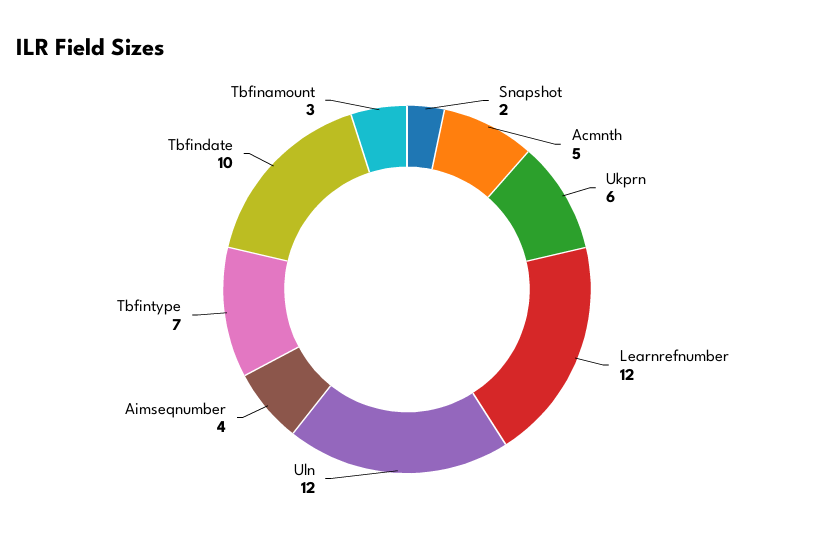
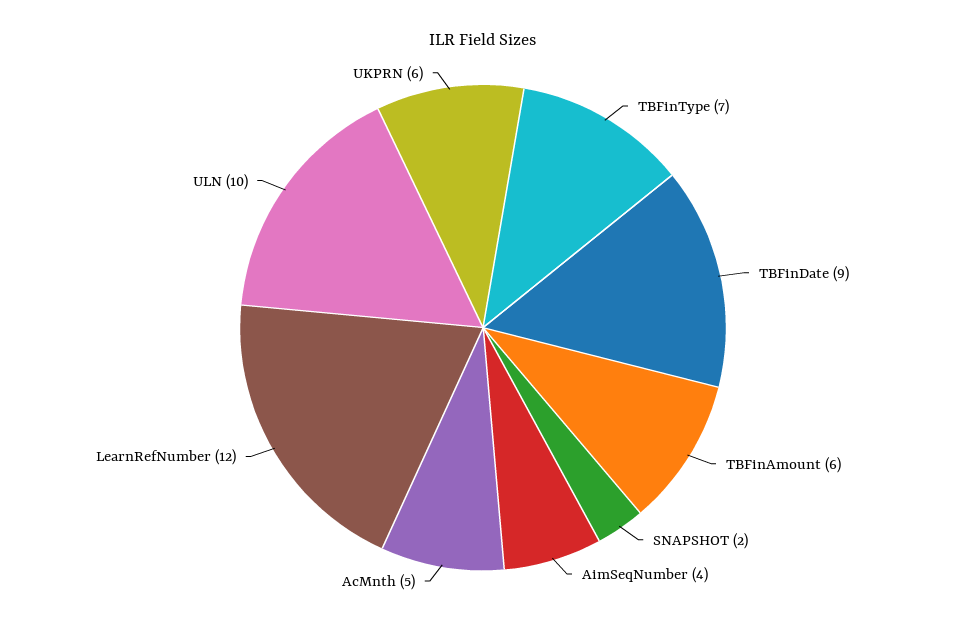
  {
    "Snapshot": 2,
    "Acmnth": 5,
    "Ukprn": 6,
    "Learnrefnumber": 12,
-   "Uln": 12,
+   "Uln": 10,
    "Aimseqnumber": 4,
    "Tbfintype": 7,
-   "Tbfindate": 10,
+   "Tbfindate": 9,
-   "Tbfinamount": 3
+   "Tbfinamount": 6
  }

